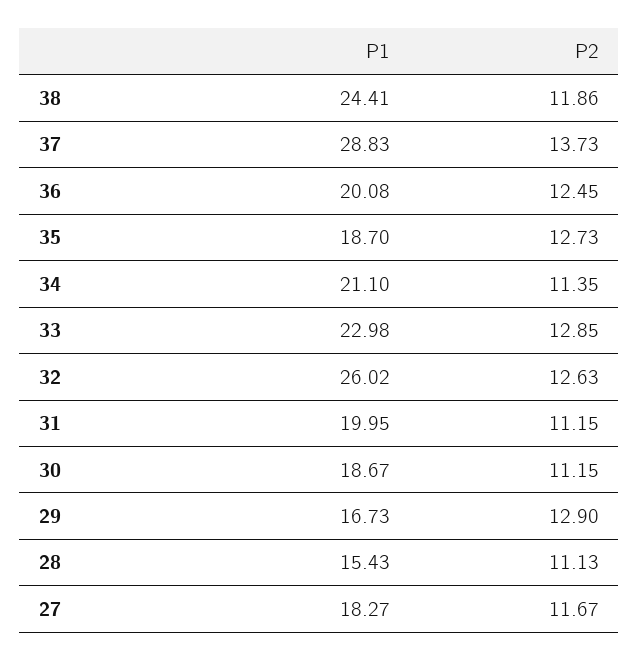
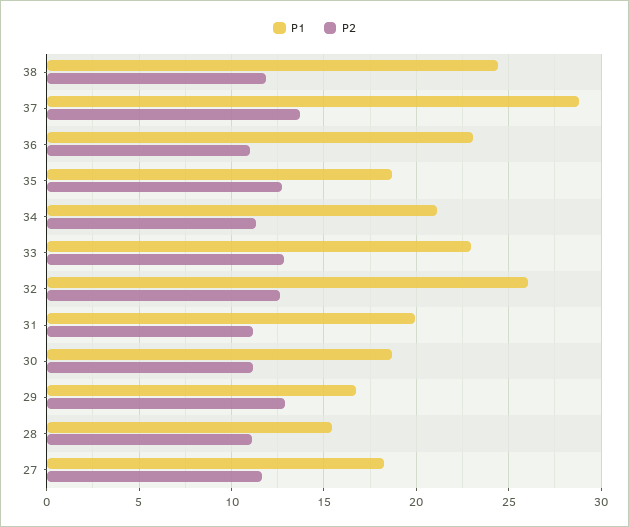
  {
    "P1": {
      "38": 24.41,
      "37": 28.83,
-     "36": 20.08,
+     "36": 23,
      "35": 18.7,
      "34": 21.1,
      "33": 22.98,
      "32": 26.02,
      "31": 19.95,
      "30": 18.67,
      "29": 16.73,
      "28": 15.43,
      "27": 18.27
    },
    "P2": {
      "38": 11.86,
      "37": 13.73,
-     "36": 12.45,
+     "36": 11,
      "35": 12.73,
      "34": 11.35,
      "33": 12.85,
      "32": 12.63,
      "31": 11.15,
      "30": 11.15,
      "29": 12.9,
      "28": 11.13,
      "27": 11.67
    }
  }

